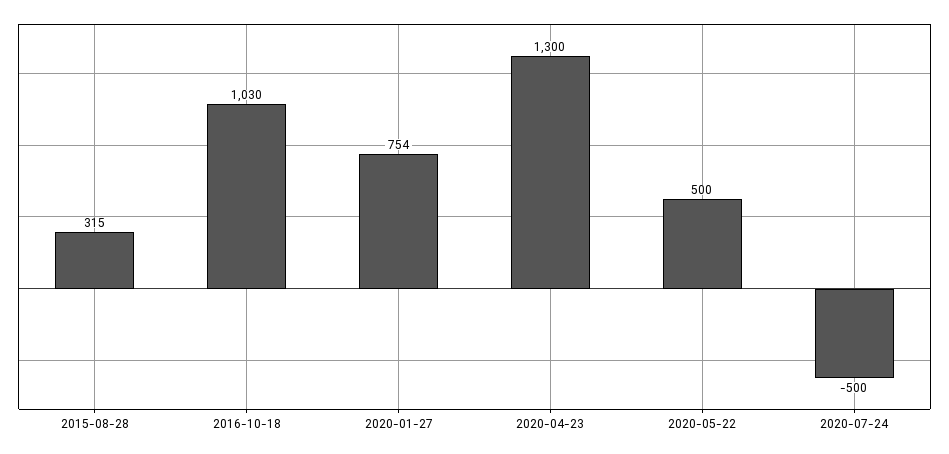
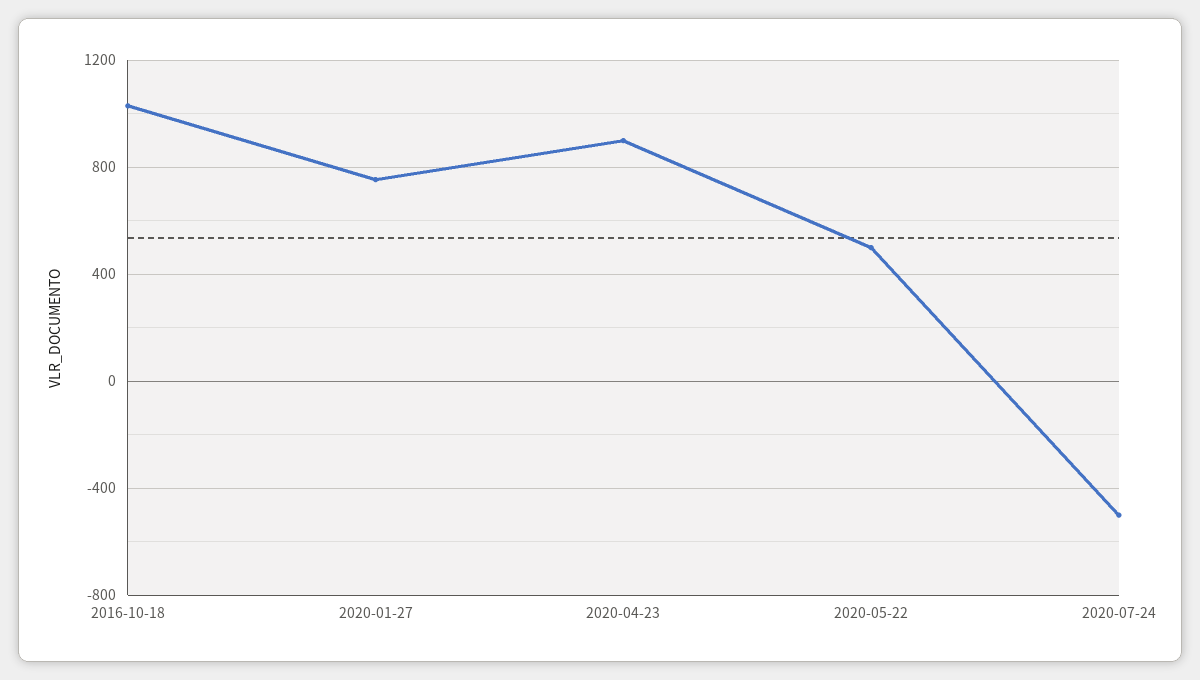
  {
-   "2015-08-28": 315,
    "2016-10-18": 1030,
    "2020-01-27": 754,
-   "2020-04-23": 1300,
+   "2020-04-23": 900,
    "2020-05-22": 500,
    "2020-07-24": -500
  }

